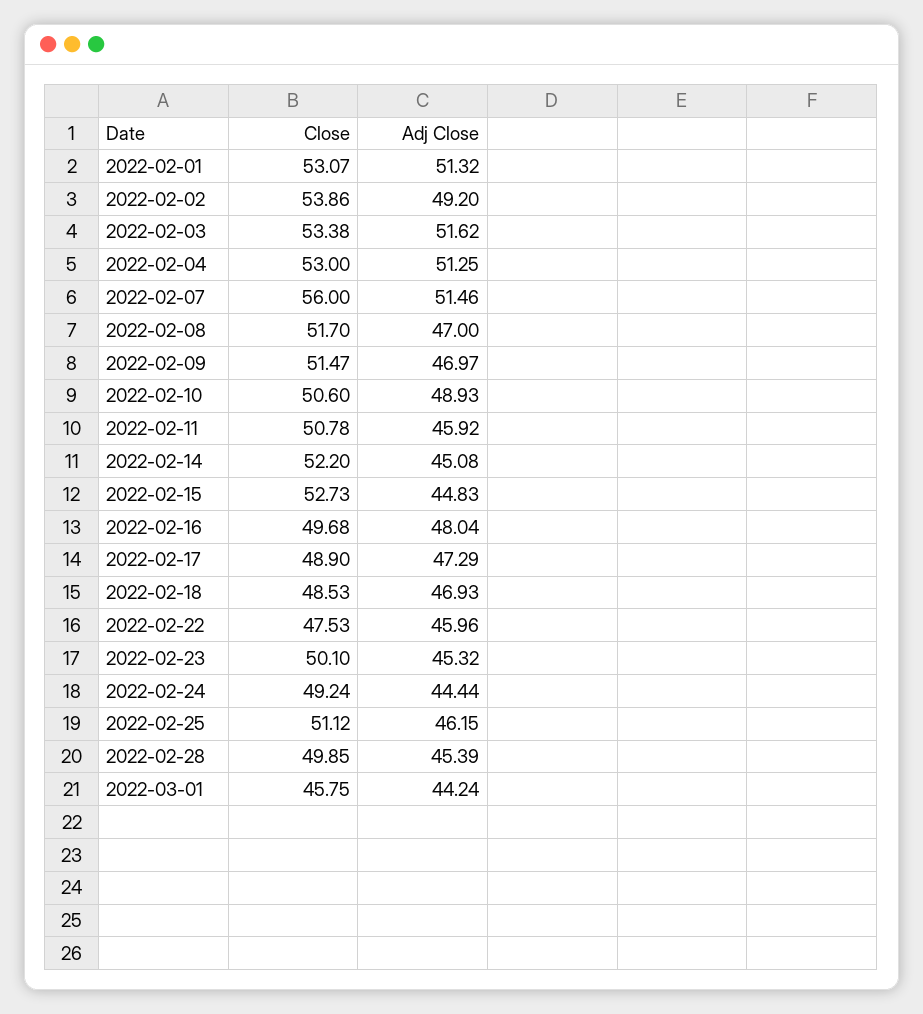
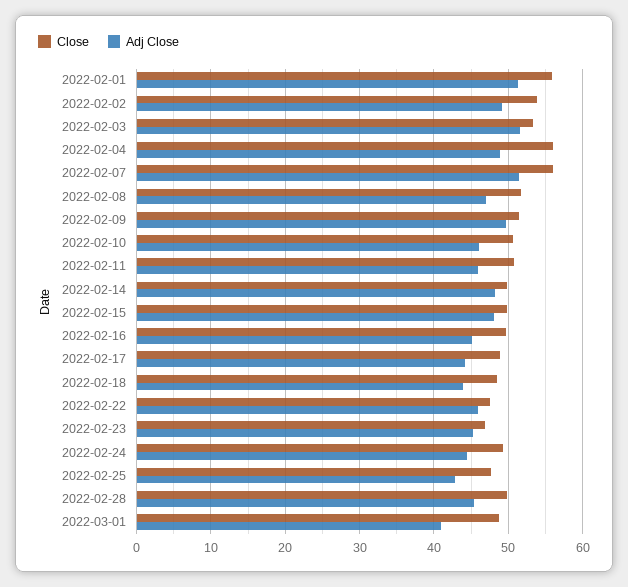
  {
    "Close": {
-     "2022-02-01": 53.07,
+     "2022-02-01": 56,
      "2022-02-02": 53.86,
      "2022-02-03": 53.38,
-     "2022-02-04": 53,
+     "2022-02-04": 56,
      "2022-02-07": 56,
      "2022-02-08": 51.7,
      "2022-02-09": 51.47,
      "2022-02-10": 50.6,
      "2022-02-11": 50.78,
-     "2022-02-14": 52.2,
+     "2022-02-14": 50,
-     "2022-02-15": 52.73,
+     "2022-02-15": 50,
      "2022-02-16": 49.68,
      "2022-02-17": 48.9,
      "2022-02-18": 48.53,
      "2022-02-22": 47.53,
-     "2022-02-23": 50.1,
+     "2022-02-23": 47,
      "2022-02-24": 49.24,
-     "2022-02-25": 51.12,
+     "2022-02-25": 48,
      "2022-02-28": 49.85,
-     "2022-03-01": 45.75
+     "2022-03-01": 49
    },
    "Adj Close": {
      "2022-02-01": 51.32,
      "2022-02-02": 49.2,
      "2022-02-03": 51.62,
-     "2022-02-04": 51.25,
+     "2022-02-04": 49,
      "2022-02-07": 51.46,
      "2022-02-08": 47,
-     "2022-02-09": 46.97,
+     "2022-02-09": 50,
-     "2022-02-10": 48.93,
+     "2022-02-10": 46,
      "2022-02-11": 45.92,
-     "2022-02-14": 45.08,
+     "2022-02-14": 48,
-     "2022-02-15": 44.83,
+     "2022-02-15": 48,
-     "2022-02-16": 48.04,
+     "2022-02-16": 45,
-     "2022-02-17": 47.29,
+     "2022-02-17": 44,
-     "2022-02-18": 46.93,
+     "2022-02-18": 44,
      "2022-02-22": 45.96,
      "2022-02-23": 45.32,
      "2022-02-24": 44.44,
-     "2022-02-25": 46.15,
+     "2022-02-25": 43,
      "2022-02-28": 45.39,
-     "2022-03-01": 44.24
+     "2022-03-01": 41
    }
  }

